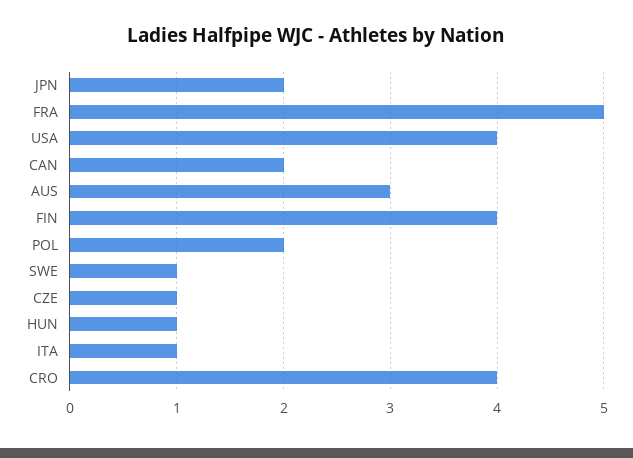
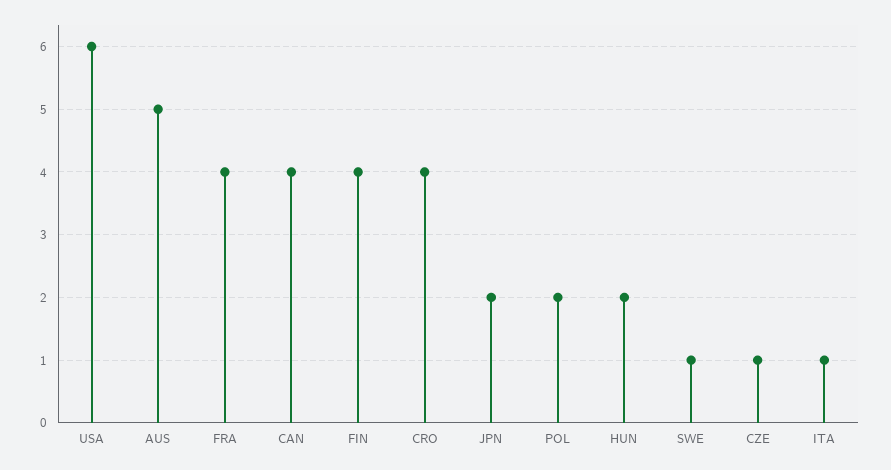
  {
    "JPN": 2,
-   "FRA": 5,
+   "FRA": 4,
-   "USA": 4,
+   "USA": 6,
-   "CAN": 2,
+   "CAN": 4,
-   "AUS": 3,
+   "AUS": 5,
    "FIN": 4,
    "POL": 2,
    "SWE": 1,
    "CZE": 1,
-   "HUN": 1,
+   "HUN": 2,
    "ITA": 1,
    "CRO": 4
  }

